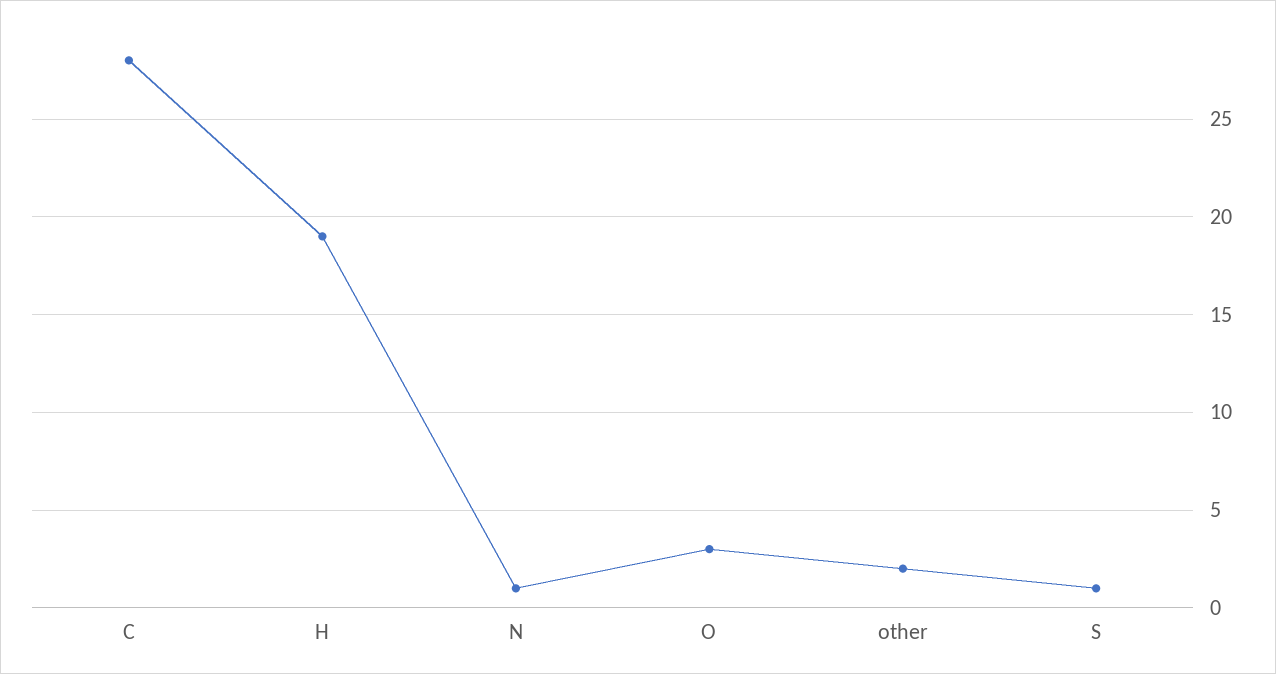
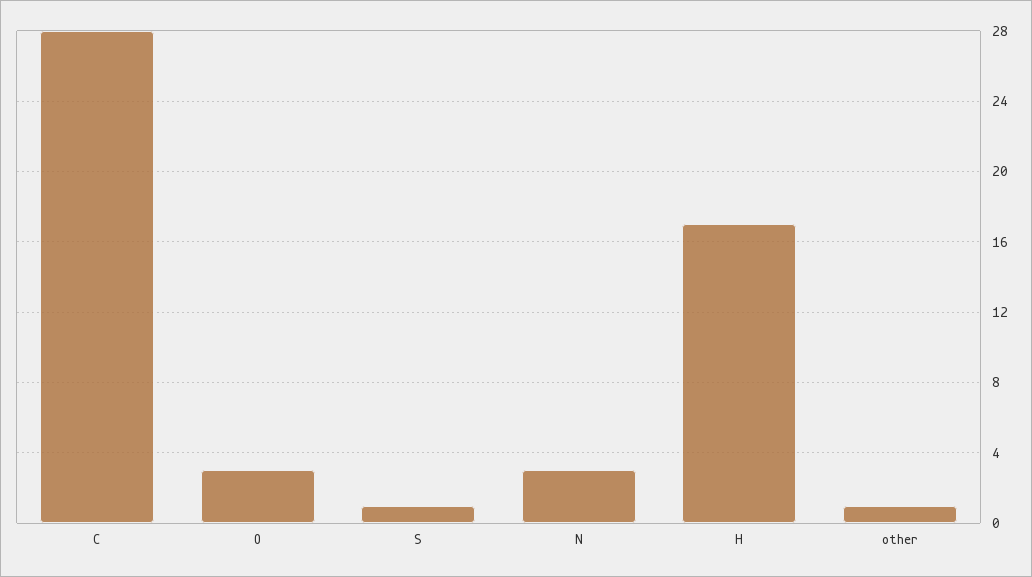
  {
    "C": 28,
-   "H": 19,
+   "H": 17,
-   "N": 1,
+   "N": 3,
    "O": 3,
-   "other": 2,
+   "other": 1,
    "S": 1
  }

